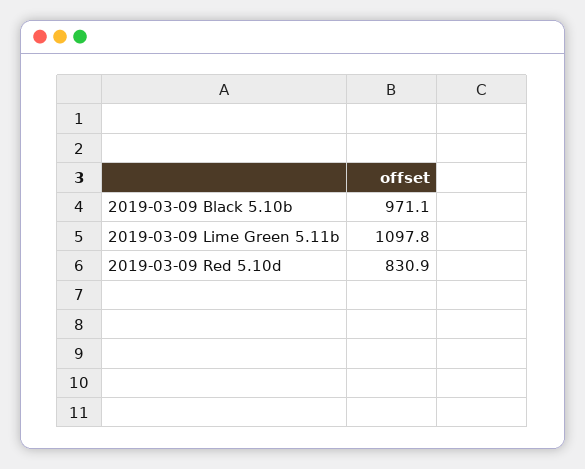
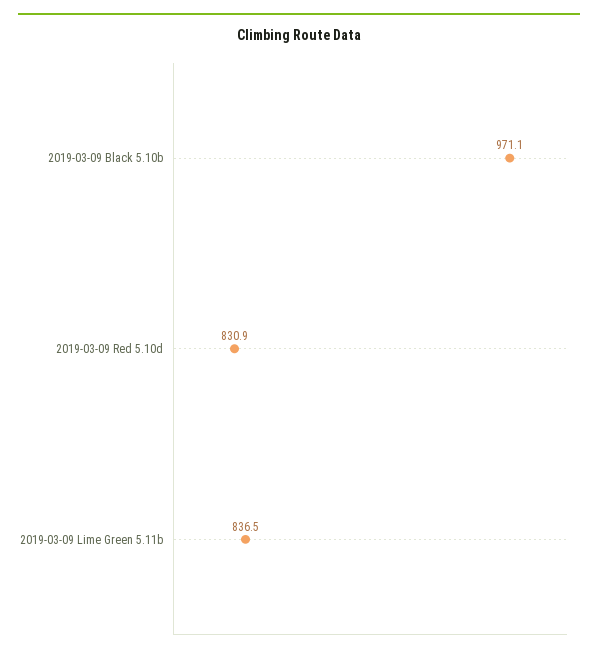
  {
    "2019-03-09 Black 5.10b": 971.1,
-   "2019-03-09 Lime Green 5.11b": 1097.8,
+   "2019-03-09 Lime Green 5.11b": 836.5,
    "2019-03-09 Red 5.10d": 830.9
  }

